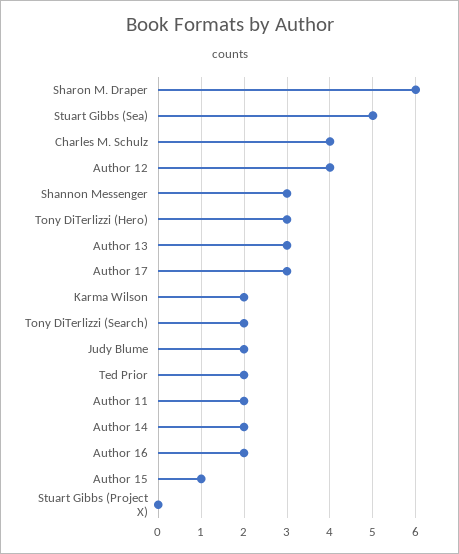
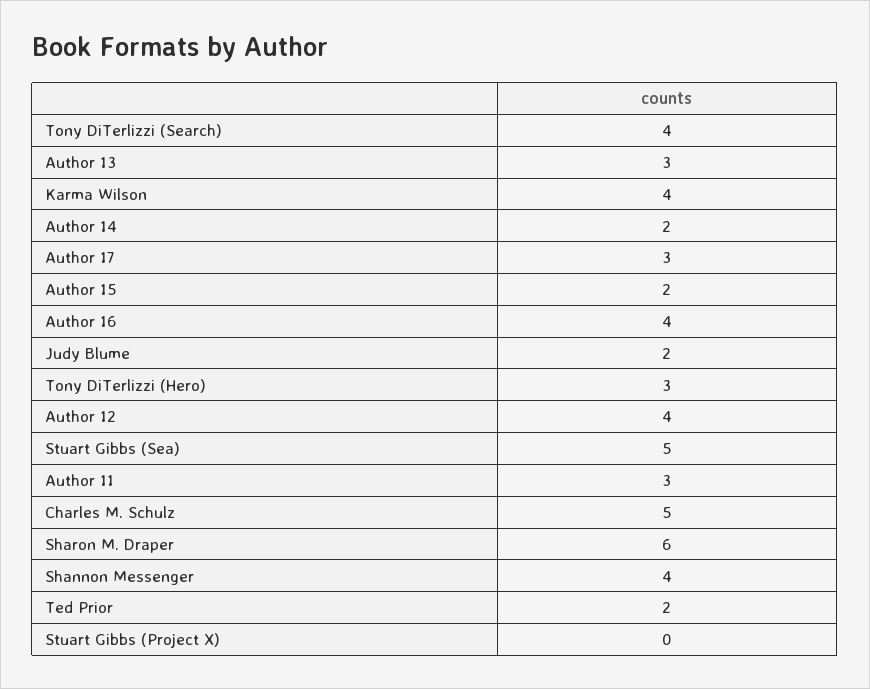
  {
    "Sharon M. Draper": 6,
    "Stuart Gibbs (Sea)": 5,
-   "Charles M. Schulz": 4,
+   "Charles M. Schulz": 5,
    "Author 12": 4,
-   "Shannon Messenger": 3,
+   "Shannon Messenger": 4,
    "Tony DiTerlizzi (Hero)": 3,
    "Author 13": 3,
    "Author 17": 3,
-   "Karma Wilson": 2,
+   "Karma Wilson": 4,
-   "Tony DiTerlizzi (Search)": 2,
+   "Tony DiTerlizzi (Search)": 4,
    "Judy Blume": 2,
    "Ted Prior": 2,
-   "Author 11": 2,
+   "Author 11": 3,
    "Author 14": 2,
-   "Author 16": 2,
+   "Author 16": 4,
-   "Author 15": 1,
+   "Author 15": 2,
    "Stuart Gibbs (Project X)": 0
  }

